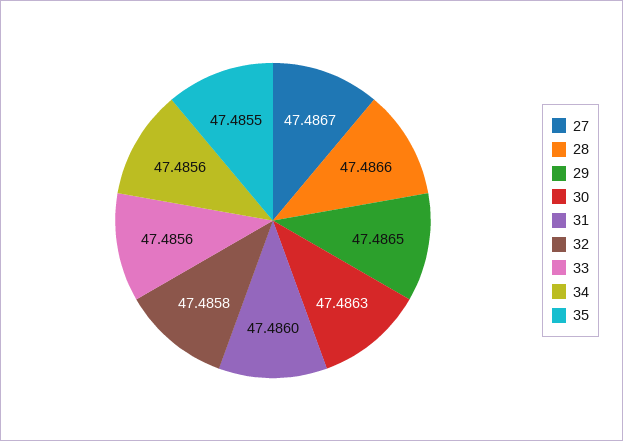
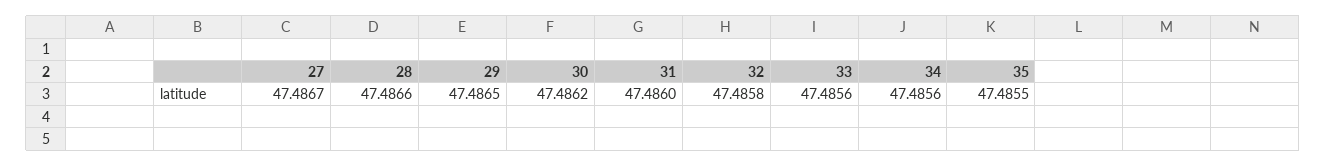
  {
    "27": 47.4867,
    "28": 47.4866,
    "29": 47.4865,
-   "30": 47.4863,
+   "30": 47.4862,
    "31": 47.486,
    "32": 47.4858,
    "33": 47.4856,
    "34": 47.4856,
    "35": 47.4855
  }

